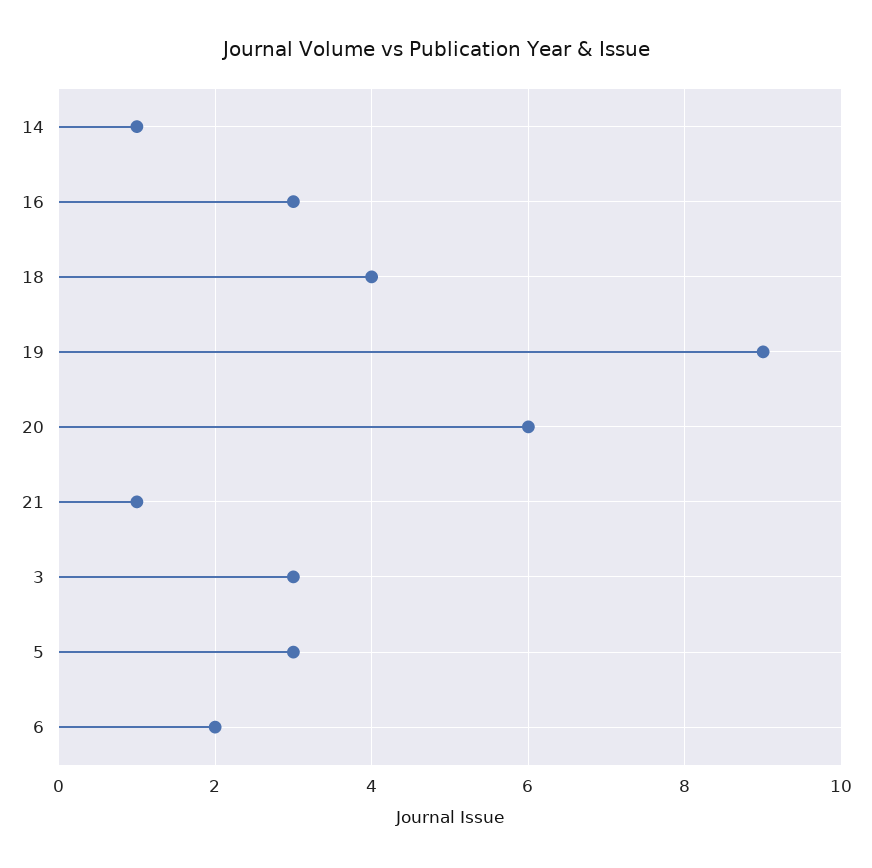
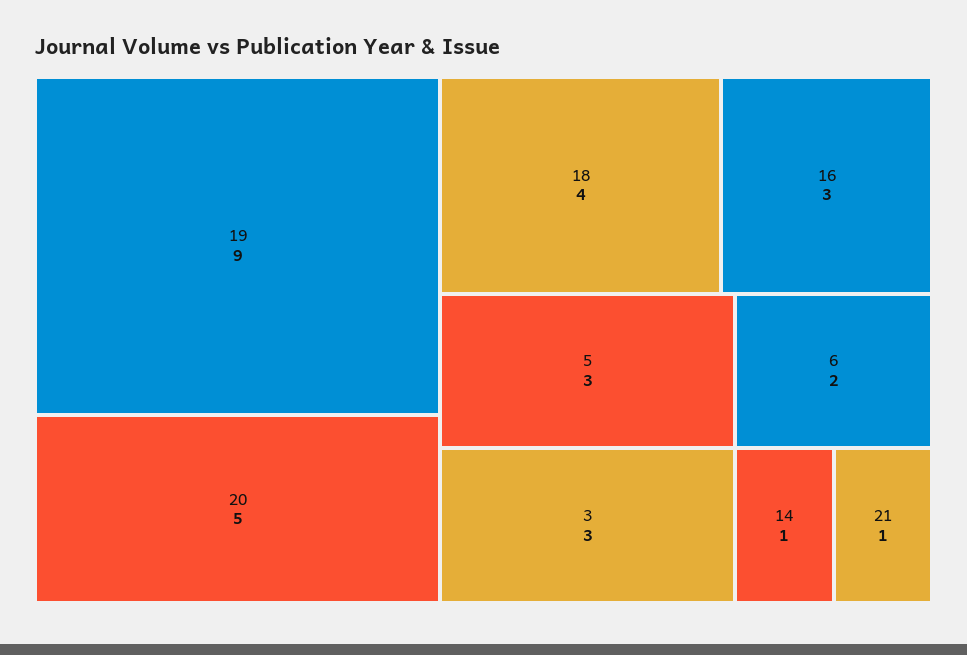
  {
    "14": 1,
    "16": 3,
    "18": 4,
    "19": 9,
-   "20": 6,
+   "20": 5,
    "21": 1,
    "3": 3,
    "5": 3,
    "6": 2
  }

